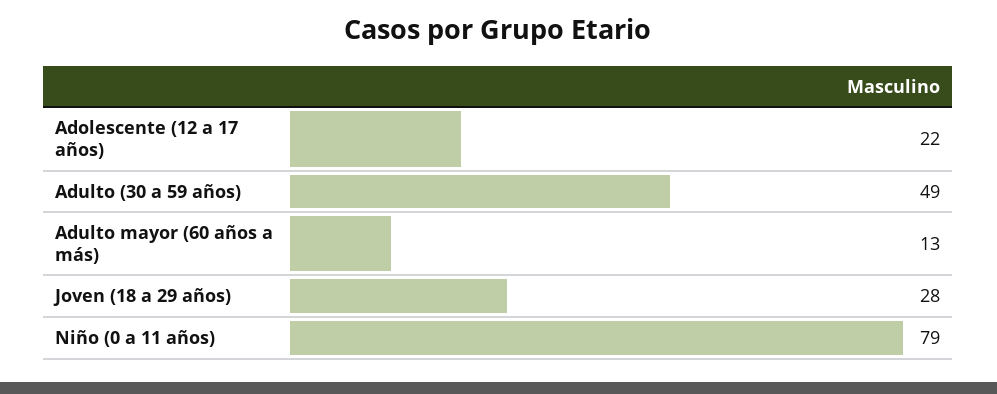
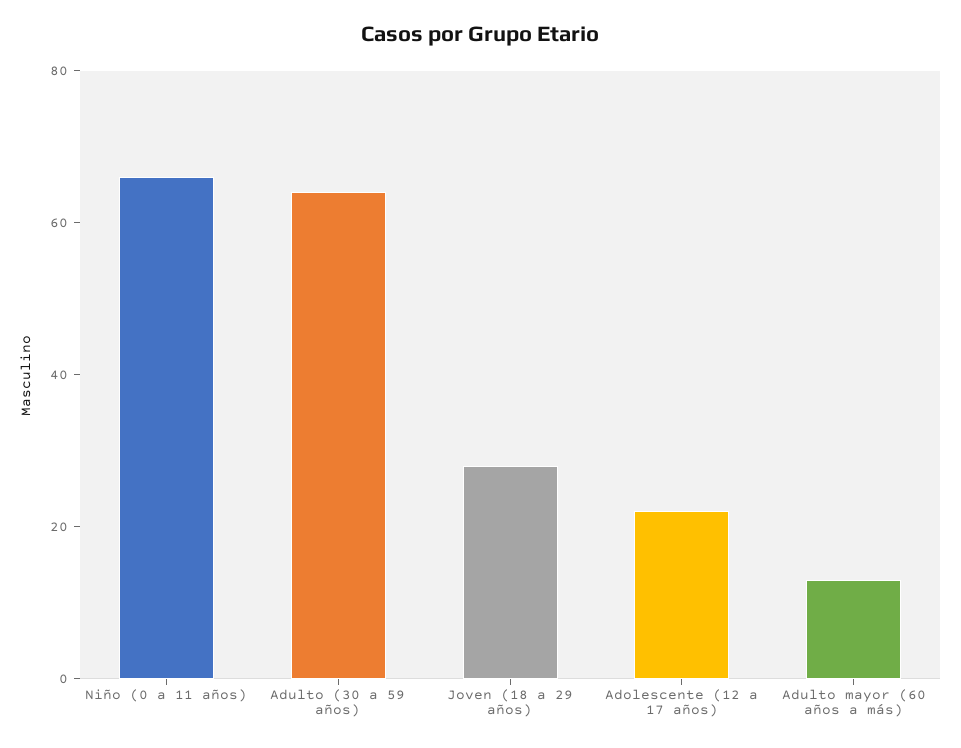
  {
    "Adolescente (12 a 17 años)": 22,
-   "Adulto (30 a 59 años)": 49,
+   "Adulto (30 a 59 años)": 65,
    "Adulto mayor (60 años a más)": 13,
    "Joven (18 a 29 años)": 28,
-   "Niño (0 a 11 años)": 79
+   "Niño (0 a 11 años)": 65
  }

